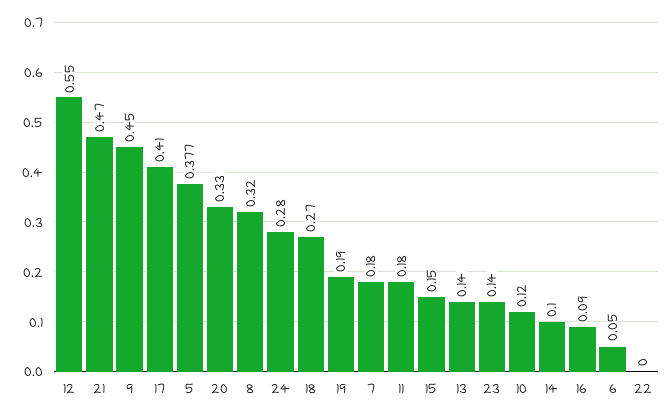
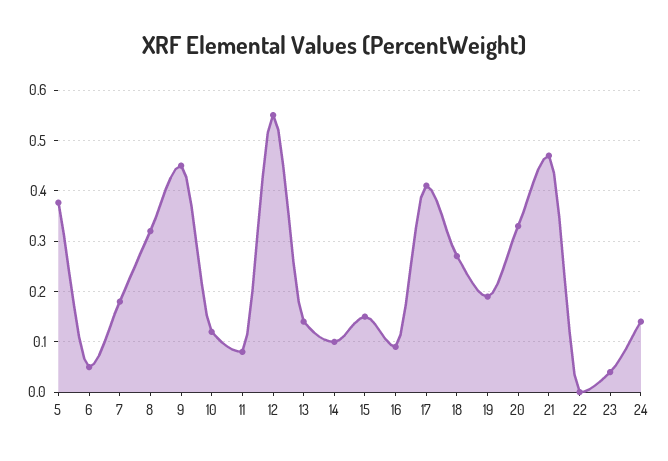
  {
    "12": 0.55,
    "21": 0.47,
    "9": 0.45,
    "17": 0.41,
    "5": 0.377,
    "20": 0.33,
    "8": 0.32,
-   "24": 0.28,
+   "24": 0.14,
    "18": 0.27,
    "19": 0.19,
    "7": 0.18,
-   "11": 0.18,
+   "11": 0.08,
    "15": 0.15,
    "13": 0.14,
-   "23": 0.14,
+   "23": 0.04,
    "10": 0.12,
    "14": 0.1,
    "16": 0.09,
    "6": 0.05,
    "22": 0
  }

